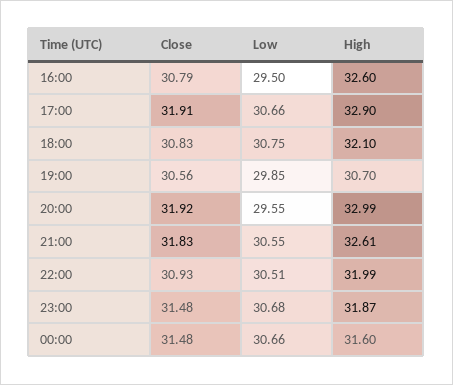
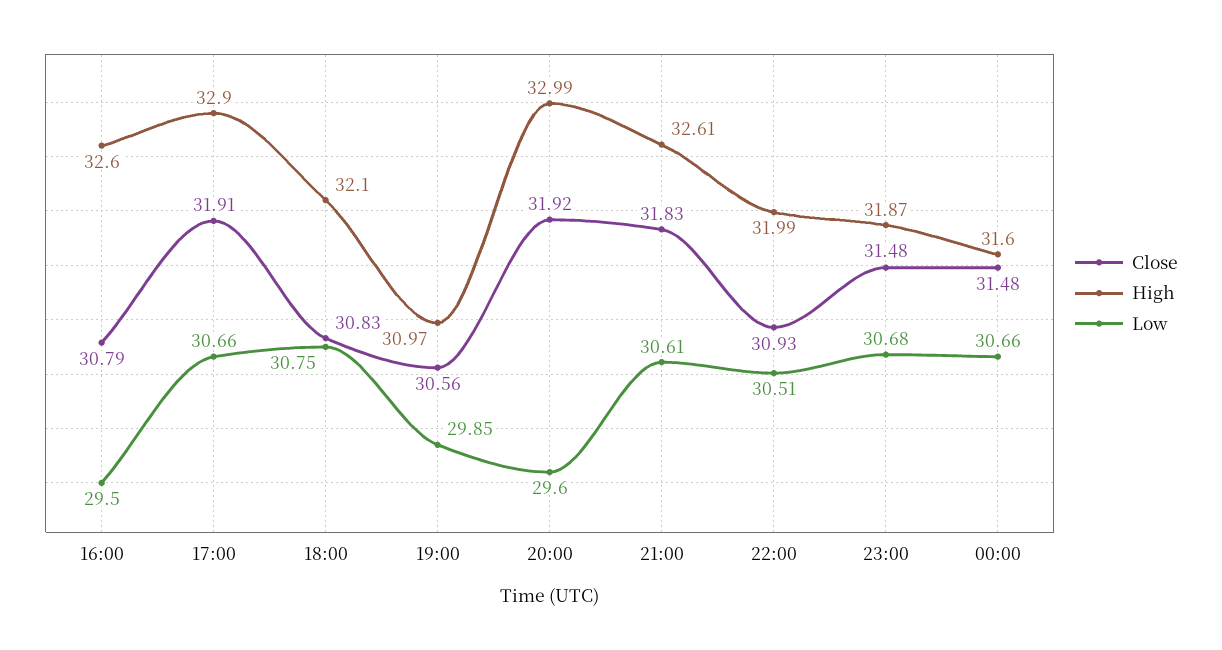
  {
    "Close": {
      "16:00": 30.79,
      "17:00": 31.91,
      "18:00": 30.83,
      "19:00": 30.56,
      "20:00": 31.92,
      "21:00": 31.83,
      "22:00": 30.93,
      "23:00": 31.48,
      "00:00": 31.48
    },
    "Low": {
      "16:00": 29.5,
      "17:00": 30.66,
      "18:00": 30.75,
      "19:00": 29.85,
-     "20:00": 29.55,
+     "20:00": 29.6,
-     "21:00": 30.55,
+     "21:00": 30.61,
      "22:00": 30.51,
      "23:00": 30.68,
      "00:00": 30.66
    },
    "High": {
      "16:00": 32.6,
      "17:00": 32.9,
      "18:00": 32.1,
-     "19:00": 30.7,
+     "19:00": 30.97,
      "20:00": 32.99,
      "21:00": 32.61,
      "22:00": 31.99,
      "23:00": 31.87,
      "00:00": 31.6
    }
  }

